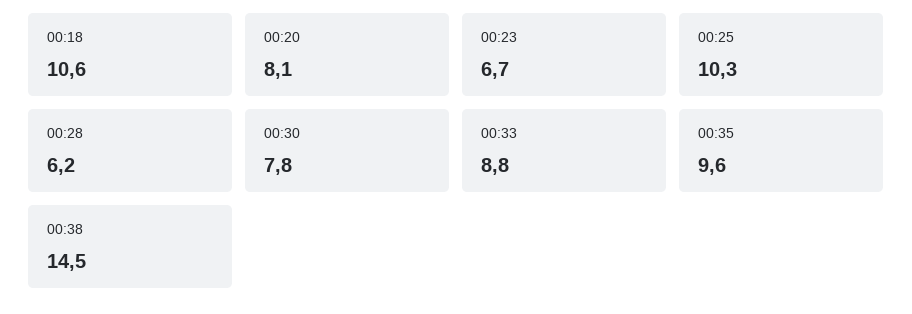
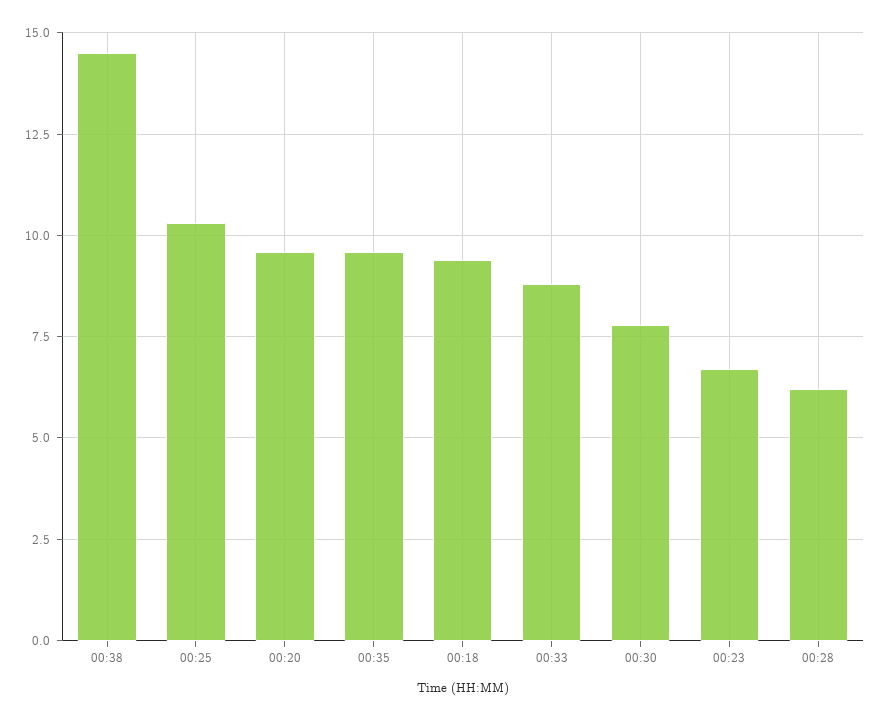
  {
-   "00:18": 10.6,
+   "00:18": 9.5,
-   "00:20": 8.1,
+   "00:20": 9.5,
    "00:23": 6.7,
    "00:25": 10.3,
    "00:28": 6.2,
    "00:30": 7.8,
    "00:33": 8.8,
    "00:35": 9.6,
    "00:38": 14.5
  }

